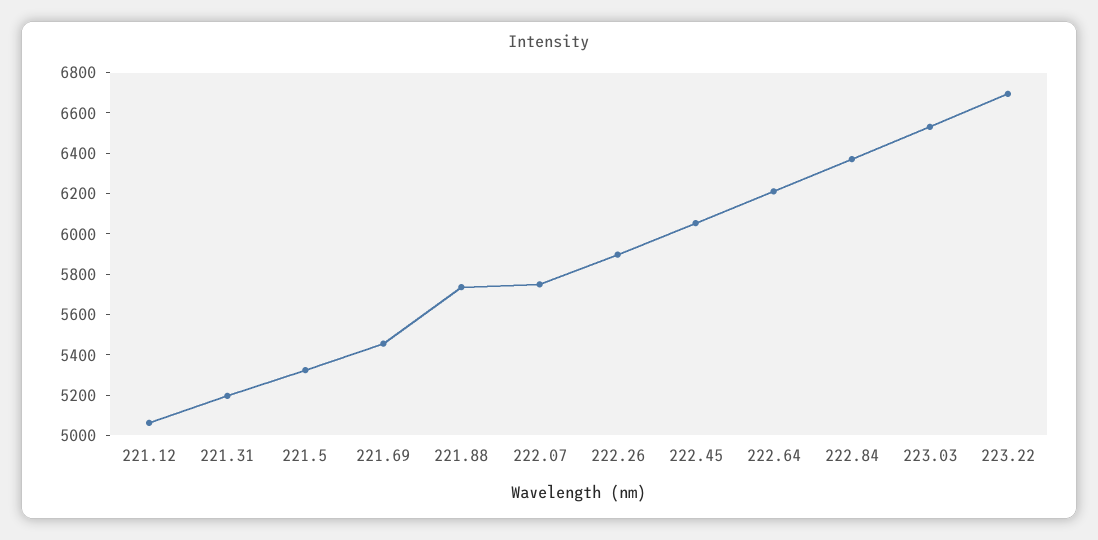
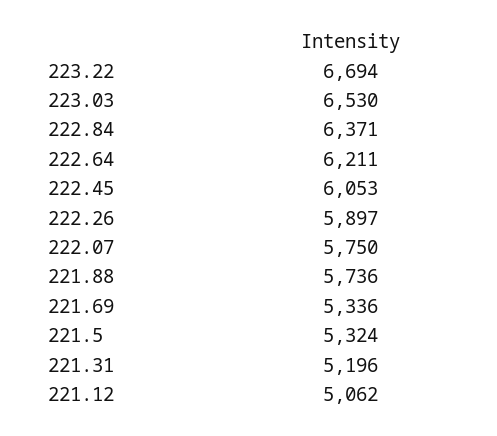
  {
    "221.12": 5062,
    "221.31": 5196,
    "221.5": 5324,
-   "221.69": 5450,
+   "221.69": 5336,
    "221.88": 5736,
    "222.07": 5750,
    "222.26": 5897,
    "222.45": 6053,
    "222.64": 6211,
    "222.84": 6371,
    "223.03": 6530,
    "223.22": 6694
  }

